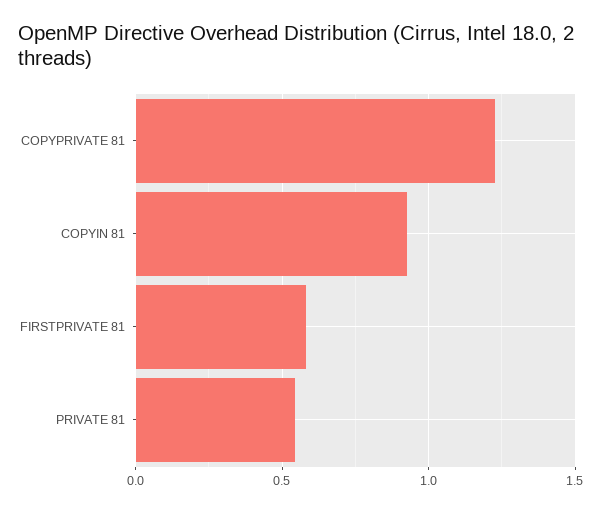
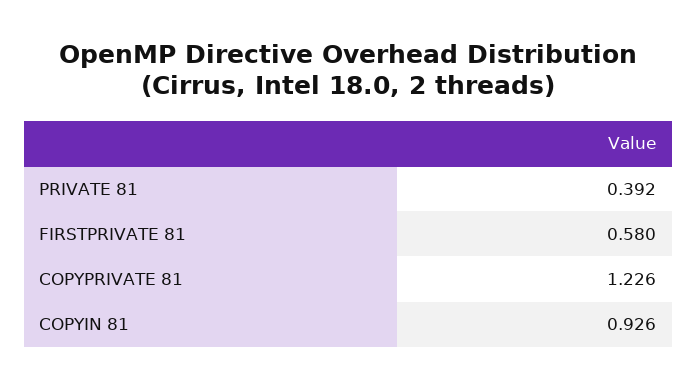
  {
    "COPYPRIVATE 81": 1.226,
    "COPYIN 81": 0.926,
    "FIRSTPRIVATE 81": 0.58,
-   "PRIVATE 81": 0.55
+   "PRIVATE 81": 0.392
  }

